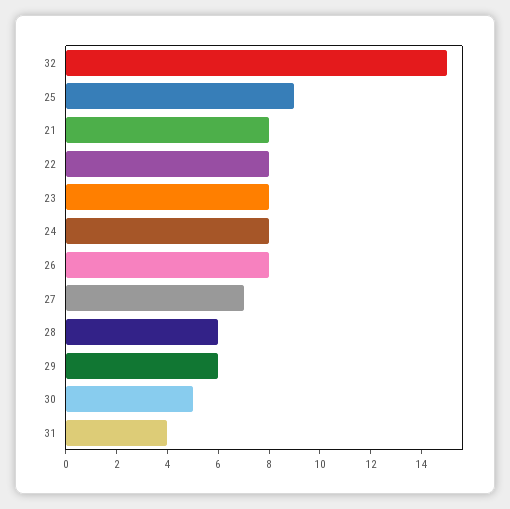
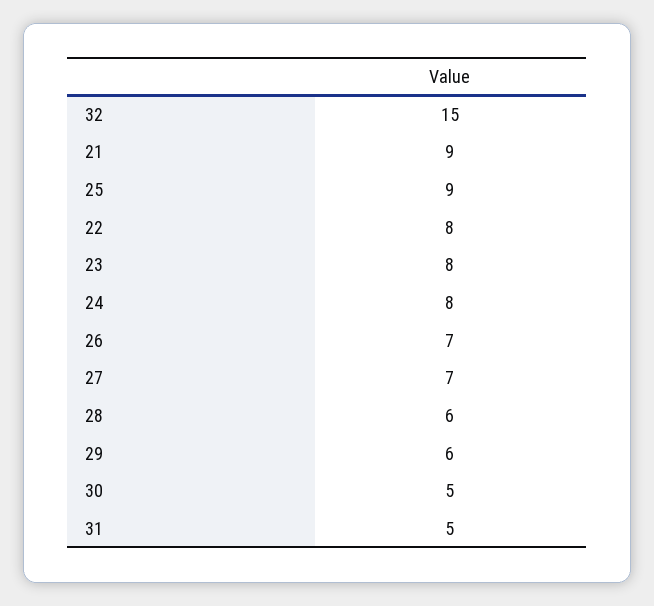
  {
    "32": 15,
    "25": 9,
-   "21": 8,
+   "21": 9,
    "22": 8,
    "23": 8,
    "24": 8,
-   "26": 8,
+   "26": 7,
    "27": 7,
    "28": 6,
    "29": 6,
    "30": 5,
-   "31": 4
+   "31": 5
  }

